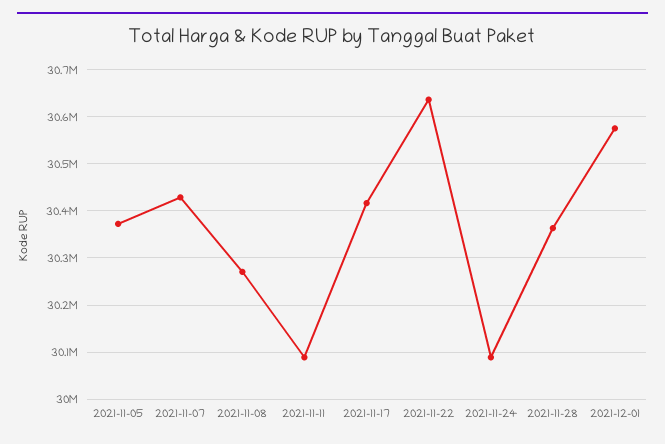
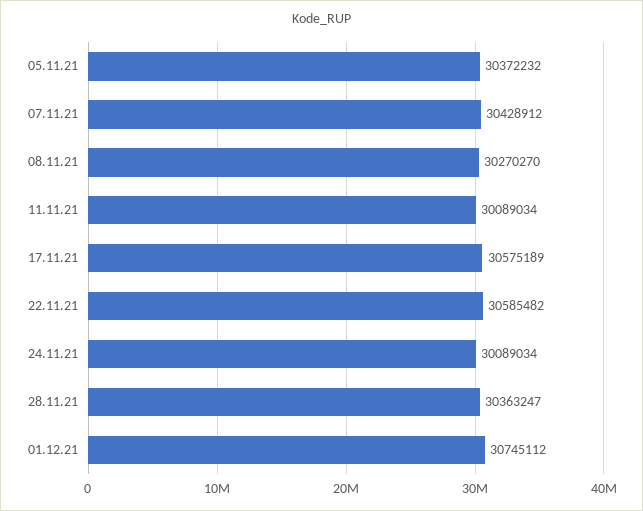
  {
    "2021-11-05": 30372232,
    "2021-11-07": 30428912,
    "2021-11-08": 30270270,
    "2021-11-11": 30089034,
-   "2021-11-17": 30420000,
+   "2021-11-17": 30575189,
-   "2021-11-22": 30640000,
+   "2021-11-22": 30585482,
    "2021-11-24": 30089034,
    "2021-11-28": 30363247,
-   "2021-12-01": 30580000
+   "2021-12-01": 30745112
  }

